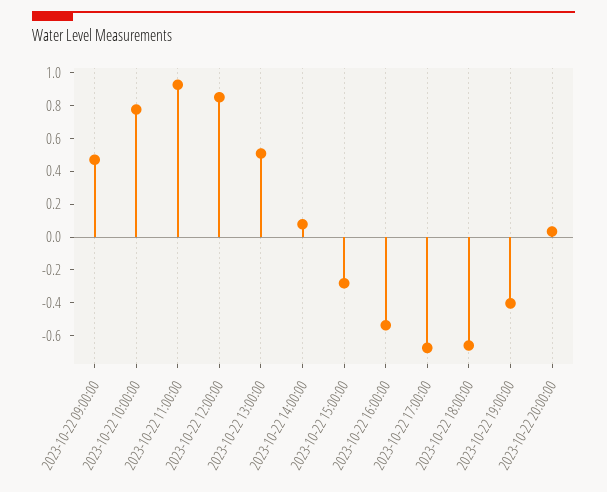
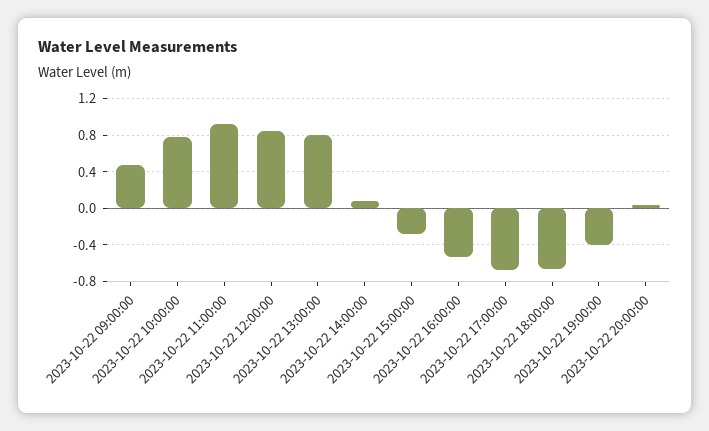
  {
    "2023-10-22 09:00:00": 0.45,
    "2023-10-22 10:00:00": 0.8,
    "2023-10-22 11:00:00": 0.95,
    "2023-10-22 12:00:00": 0.85,
-   "2023-10-22 13:00:00": 0.5,
+   "2023-10-22 13:00:00": 0.8,
    "2023-10-22 14:00:00": 0.1,
    "2023-10-22 15:00:00": -0.3,
    "2023-10-22 16:00:00": -0.55,
    "2023-10-22 17:00:00": -0.7,
    "2023-10-22 18:00:00": -0.65,
    "2023-10-22 19:00:00": -0.4,
    "2023-10-22 20:00:00": 0.05
  }

